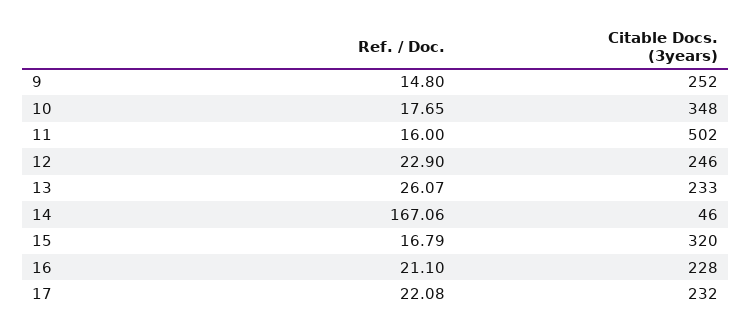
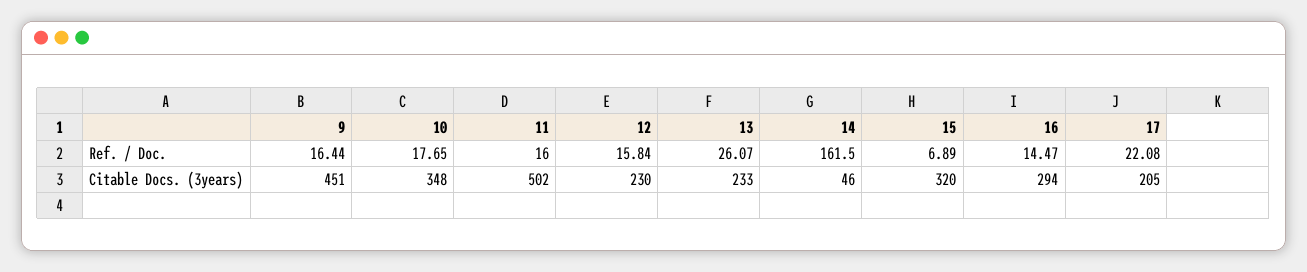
  {
    "Ref. / Doc.": {
-     "9": 14.8,
+     "9": 16.44,
      "10": 17.65,
      "11": 16,
-     "12": 22.9,
+     "12": 15.84,
      "13": 26.07,
-     "14": 167.06,
+     "14": 161.5,
-     "15": 16.79,
+     "15": 6.89,
-     "16": 21.1,
+     "16": 14.47,
      "17": 22.08
    },
    "Citable Docs. (3years)": {
-     "9": 252,
+     "9": 451,
      "10": 348,
      "11": 502,
-     "12": 246,
+     "12": 230,
      "13": 233,
      "14": 46,
      "15": 320,
-     "16": 228,
+     "16": 294,
-     "17": 232
+     "17": 205
    }
  }

